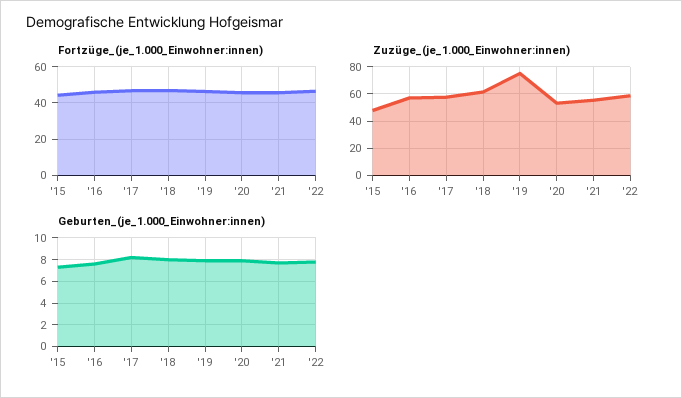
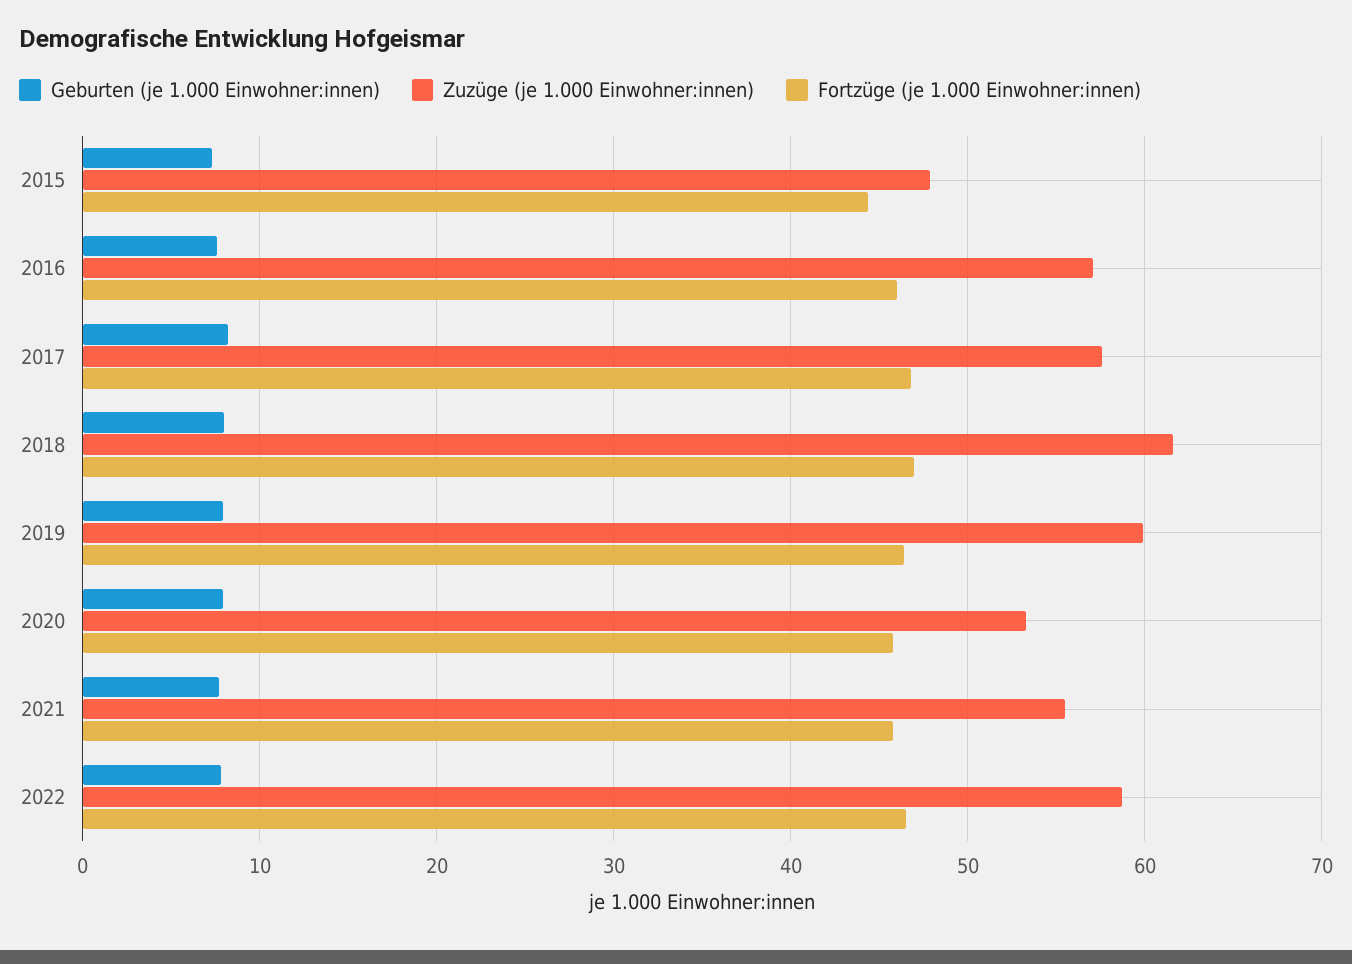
  {
    "Fortzüge_(je_1.000_Einwohner:innen)": {
      "'15": 44,
      "'16": 46,
      "'17": 47,
      "'18": 47,
      "'19": 46,
      "'20": 46,
      "'21": 46,
      "'22": 47
    },
    "Zuzüge_(je_1.000_Einwohner:innen)": {
      "'15": 48,
      "'16": 57,
      "'17": 58,
      "'18": 62,
-     "'19": 75,
+     "'19": 60,
      "'20": 53,
      "'21": 56,
      "'22": 59
    },
    "Geburten_(je_1.000_Einwohner:innen)": {
      "'15": 7,
      "'16": 8,
      "'17": 8,
      "'18": 8,
      "'19": 8,
      "'20": 8,
      "'21": 8,
      "'22": 8
    }
  }

